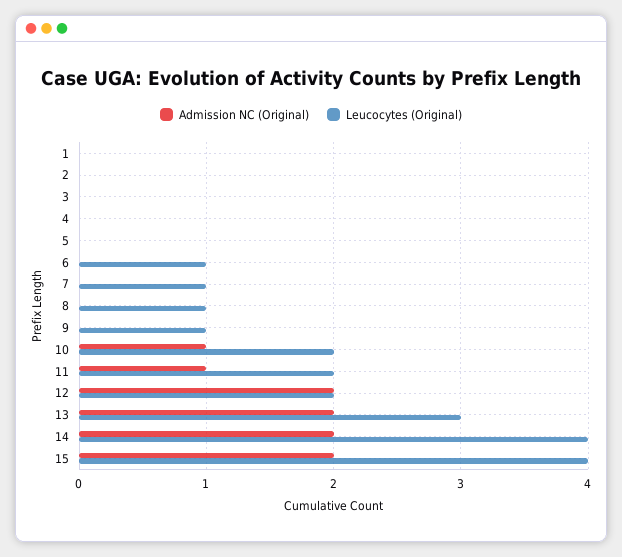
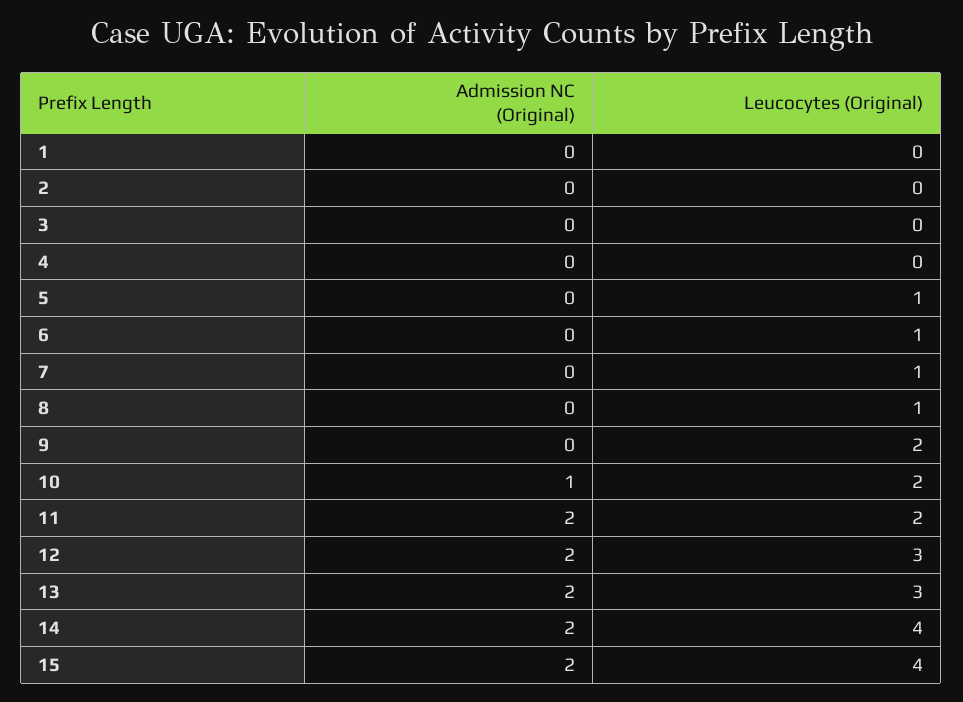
  {
    "Admission NC (Original)": {
      "1": 0,
      "2": 0,
      "3": 0,
      "4": 0,
      "5": 0,
      "6": 0,
      "7": 0,
      "8": 0,
      "9": 0,
      "10": 1,
-     "11": 1,
+     "11": 2,
      "12": 2,
      "13": 2,
      "14": 2,
      "15": 2
    },
    "Leucocytes (Original)": {
      "1": 0,
      "2": 0,
      "3": 0,
      "4": 0,
-     "5": 0,
+     "5": 1,
      "6": 1,
      "7": 1,
      "8": 1,
-     "9": 1,
+     "9": 2,
      "10": 2,
      "11": 2,
-     "12": 2,
+     "12": 3,
      "13": 3,
      "14": 4,
      "15": 4
    }
  }

